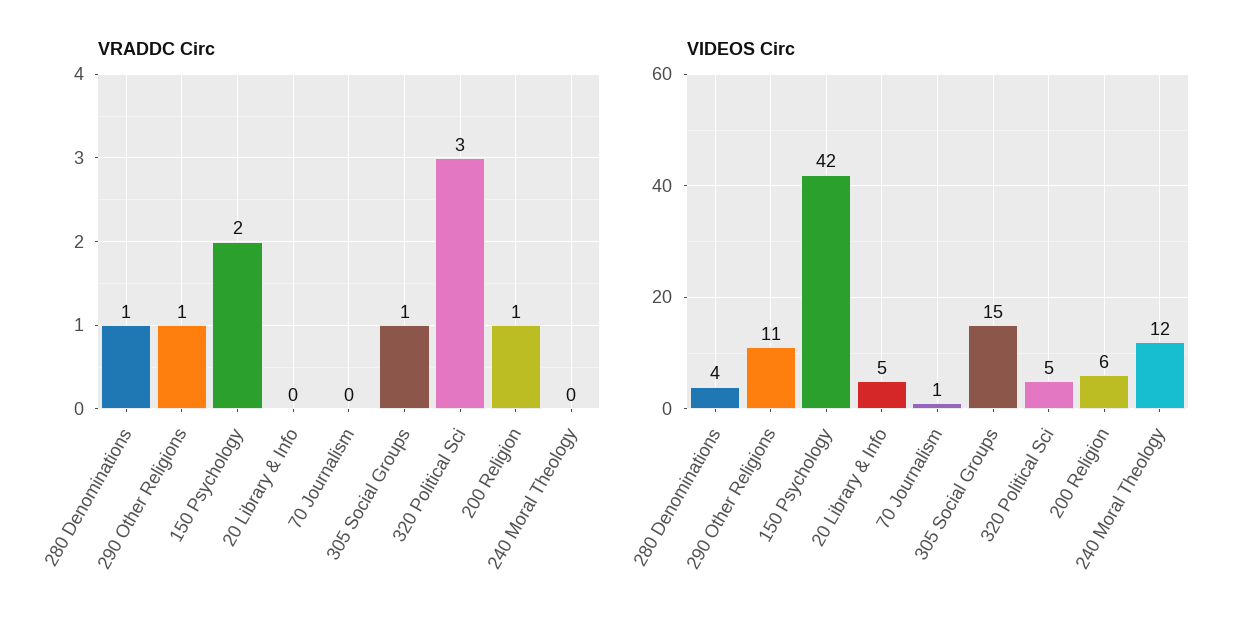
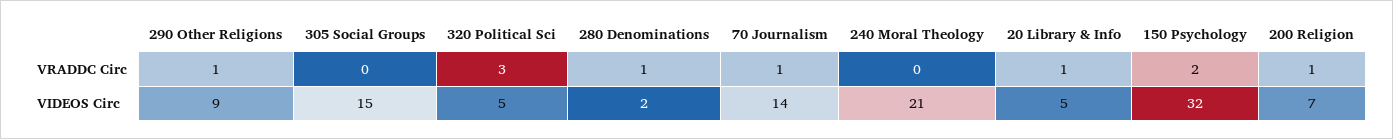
  {
    "VRADDC Circ": {
      "280 Denominations": 1,
      "290 Other Religions": 1,
      "150 Psychology": 2,
-     "20 Library & Info": 0,
+     "20 Library & Info": 1,
-     "70 Journalism": 0,
+     "70 Journalism": 1,
-     "305 Social Groups": 1,
+     "305 Social Groups": 0,
      "320 Political Sci": 3,
      "200 Religion": 1,
      "240 Moral Theology": 0
    },
    "VIDEOS Circ": {
-     "280 Denominations": 4,
+     "280 Denominations": 2,
-     "290 Other Religions": 11,
+     "290 Other Religions": 9,
-     "150 Psychology": 42,
+     "150 Psychology": 32,
      "20 Library & Info": 5,
-     "70 Journalism": 1,
+     "70 Journalism": 14,
      "305 Social Groups": 15,
      "320 Political Sci": 5,
-     "200 Religion": 6,
+     "200 Religion": 7,
-     "240 Moral Theology": 12
+     "240 Moral Theology": 21
    }
  }

